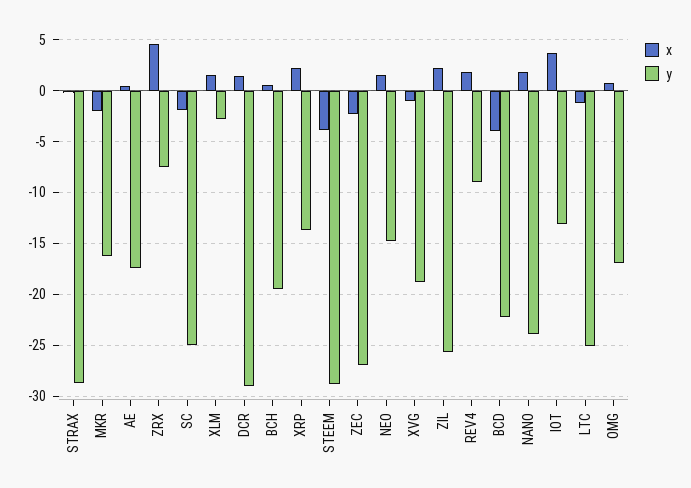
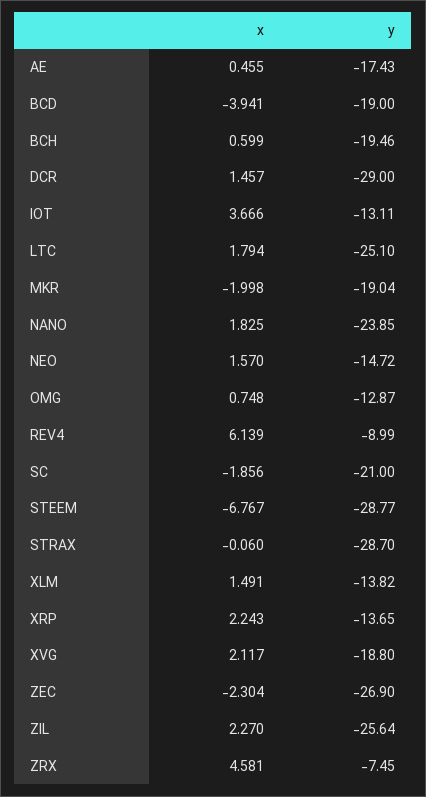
  {
    "x": {
      "STRAX": -0.06,
      "MKR": -1.998,
      "AE": 0.455,
      "ZRX": 4.581,
      "SC": -1.856,
      "XLM": 1.491,
      "DCR": 1.457,
      "BCH": 0.599,
      "XRP": 2.243,
-     "STEEM": -4,
+     "STEEM": -6.767,
      "ZEC": -2.304,
      "NEO": 1.57,
-     "XVG": -1,
+     "XVG": 2.117,
      "ZIL": 2.27,
-     "REV4": 2,
+     "REV4": 6.139,
      "BCD": -3.941,
      "NANO": 1.825,
      "IOT": 3.666,
-     "LTC": -1,
+     "LTC": 1.794,
      "OMG": 0.748
    },
    "y": {
      "STRAX": -28.7,
-     "MKR": -16,
+     "MKR": -19.04,
      "AE": -17.43,
      "ZRX": -7.45,
-     "SC": -25,
+     "SC": -21,
-     "XLM": -3,
+     "XLM": -13.82,
      "DCR": -29,
      "BCH": -19.46,
      "XRP": -13.65,
      "STEEM": -28.77,
      "ZEC": -26.9,
      "NEO": -14.72,
      "XVG": -18.8,
      "ZIL": -25.64,
      "REV4": -8.99,
-     "BCD": -22,
+     "BCD": -19,
      "NANO": -23.85,
      "IOT": -13.11,
      "LTC": -25.1,
-     "OMG": -17
+     "OMG": -12.87
    }
  }

